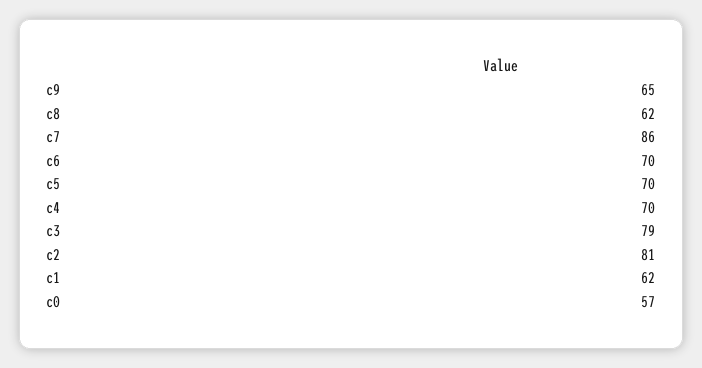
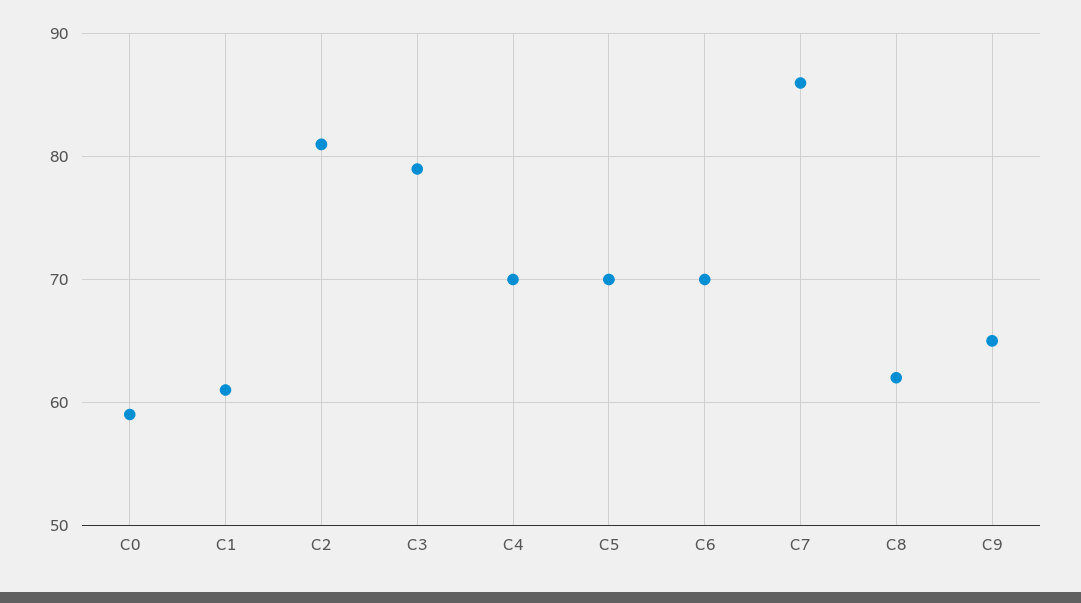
  {
    "c9": 65,
    "c8": 62,
    "c7": 86,
    "c6": 70,
    "c5": 70,
    "c4": 70,
    "c3": 79,
    "c2": 81,
-   "c1": 62,
+   "c1": 61,
-   "c0": 57
+   "c0": 59
  }

